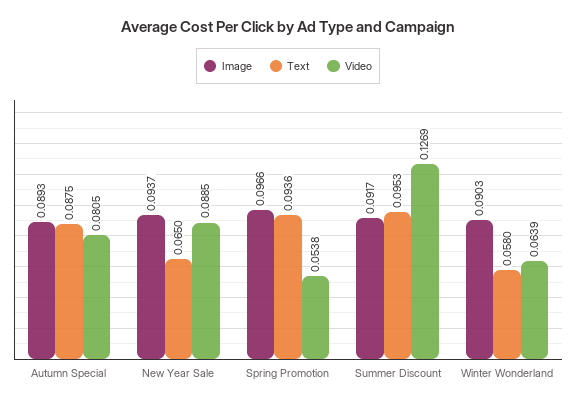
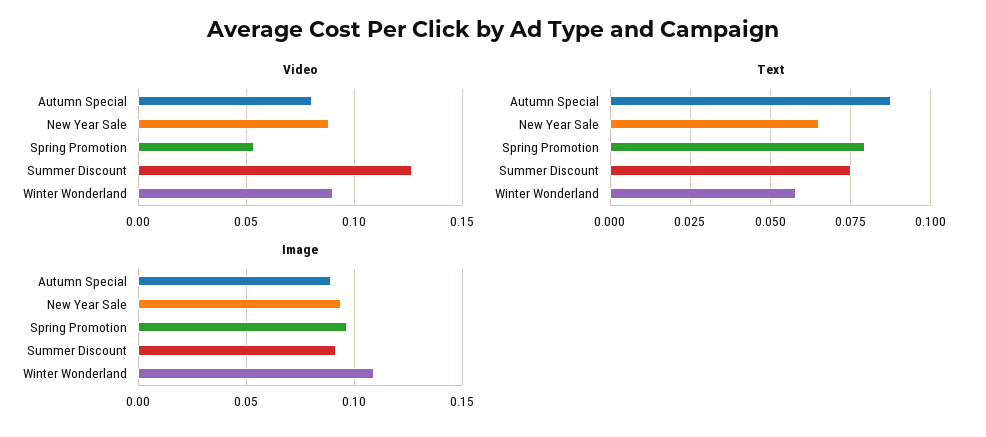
  {
    "Image": {
      "Autumn Special": 0.0893,
      "New Year Sale": 0.0937,
      "Spring Promotion": 0.0966,
      "Summer Discount": 0.0917,
-     "Winter Wonderland": 0.0903
+     "Winter Wonderland": 0.11
    },
    "Text": {
      "Autumn Special": 0.0875,
      "New Year Sale": 0.065,
-     "Spring Promotion": 0.0936,
+     "Spring Promotion": 0.08,
-     "Summer Discount": 0.0953,
+     "Summer Discount": 0.075,
      "Winter Wonderland": 0.058
    },
    "Video": {
      "Autumn Special": 0.0805,
      "New Year Sale": 0.0885,
      "Spring Promotion": 0.0538,
      "Summer Discount": 0.1269,
-     "Winter Wonderland": 0.0639
+     "Winter Wonderland": 0.09
    }
  }

